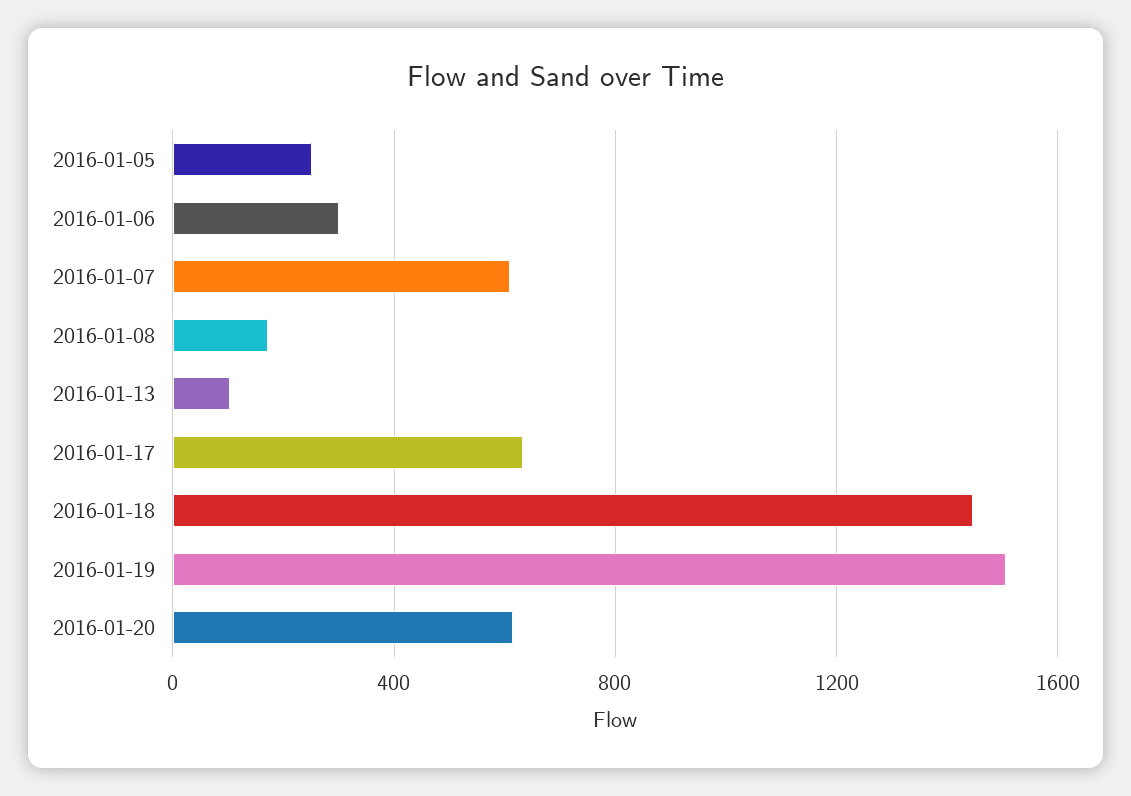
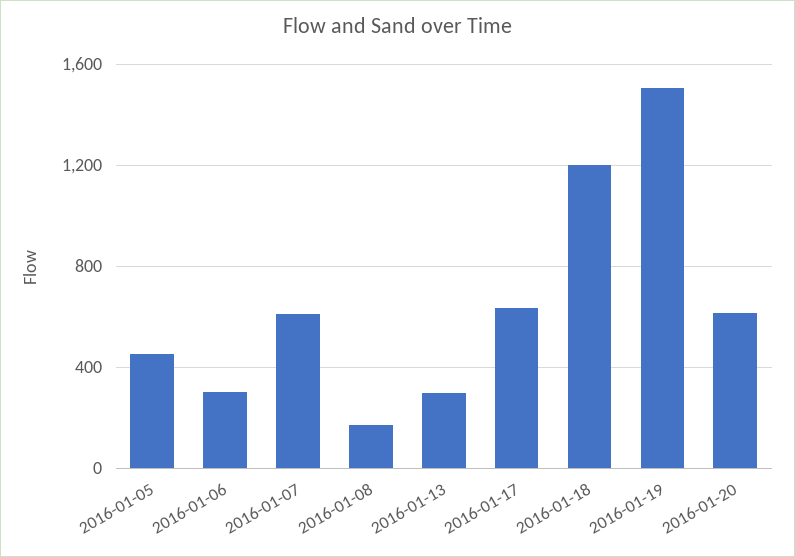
  {
-   "2016-01-05": 250,
+   "2016-01-05": 450,
    "2016-01-06": 300,
    "2016-01-07": 600,
    "2016-01-08": 150,
-   "2016-01-13": 100,
+   "2016-01-13": 300,
    "2016-01-17": 650,
-   "2016-01-18": 1450,
+   "2016-01-18": 1200,
    "2016-01-19": 1500,
    "2016-01-20": 600
  }

